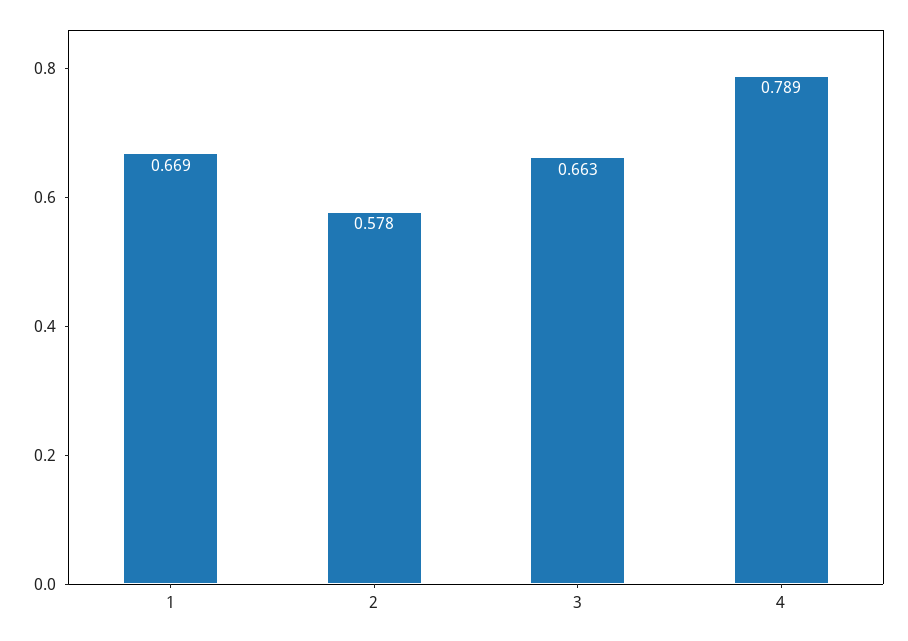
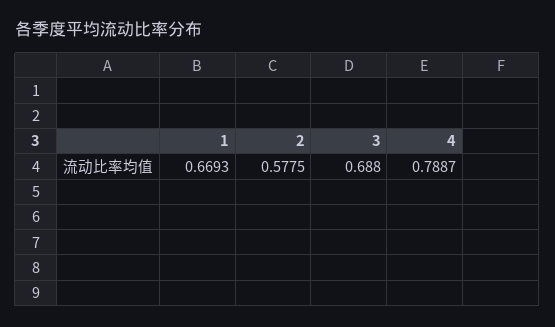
  {
    "1": 0.6693,
    "2": 0.5775,
-   "3": 0.663,
+   "3": 0.688,
    "4": 0.7887
  }

